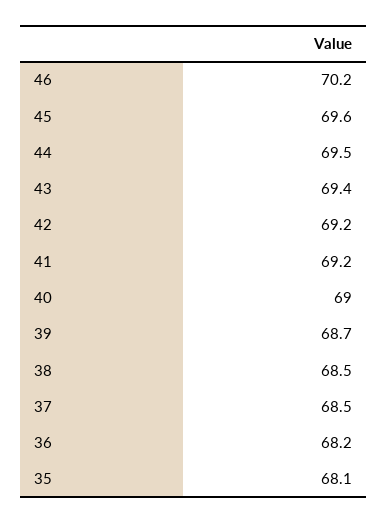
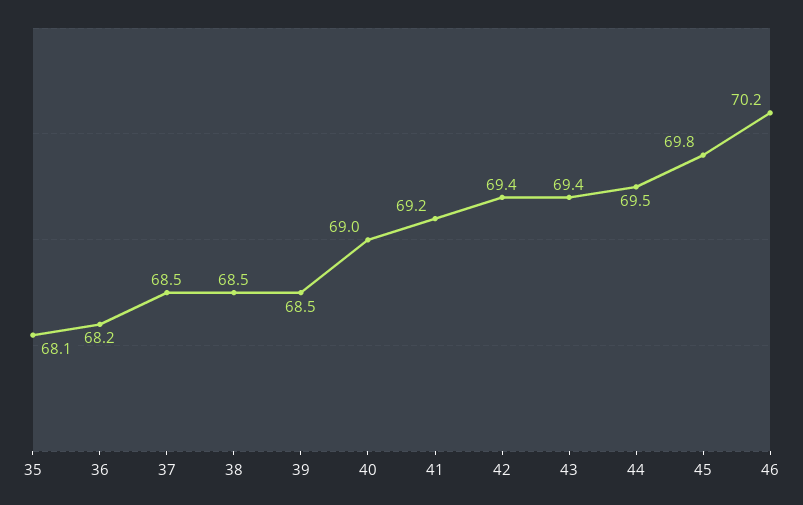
  {
    "46": 70.2,
-   "45": 69.6,
+   "45": 69.8,
    "44": 69.5,
    "43": 69.4,
-   "42": 69.2,
+   "42": 69.4,
    "41": 69.2,
    "40": 69,
-   "39": 68.7,
+   "39": 68.5,
    "38": 68.5,
    "37": 68.5,
    "36": 68.2,
    "35": 68.1
  }

